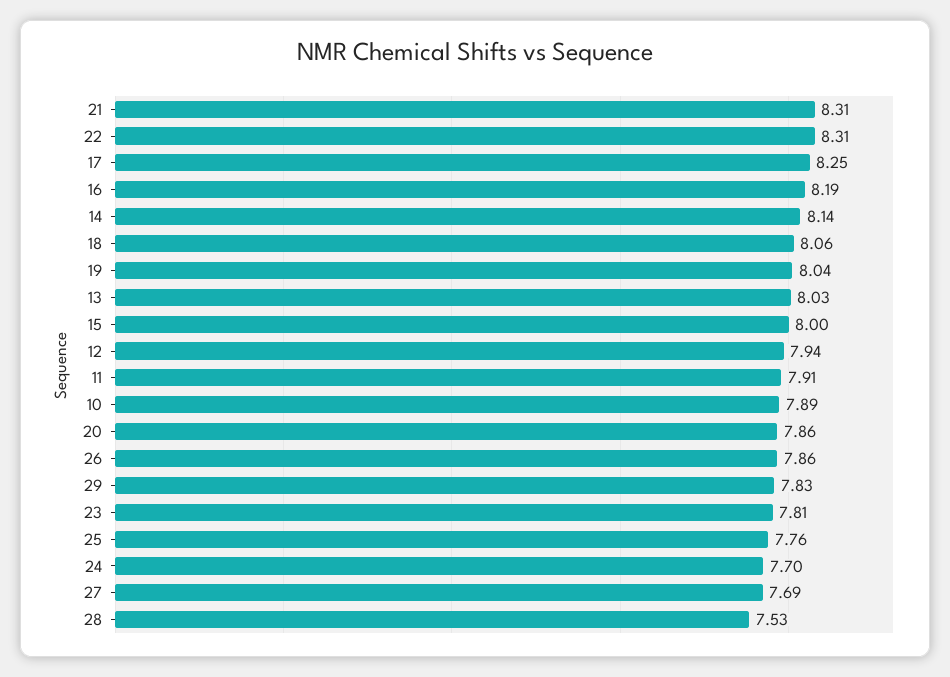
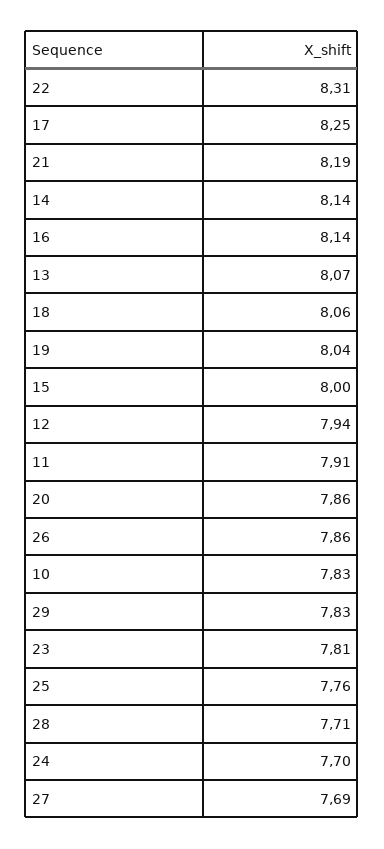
  {
-   "21": 8.31,
+   "21": 8.19,
    "22": 8.31,
    "17": 8.25,
-   "16": 8.19,
+   "16": 8.14,
    "14": 8.14,
    "18": 8.06,
    "19": 8.04,
-   "13": 8.03,
+   "13": 8.07,
    "15": 8,
    "12": 7.94,
    "11": 7.91,
-   "10": 7.89,
+   "10": 7.83,
    "20": 7.86,
    "26": 7.86,
    "29": 7.83,
    "23": 7.81,
    "25": 7.76,
    "24": 7.7,
    "27": 7.69,
-   "28": 7.53
+   "28": 7.71
  }

